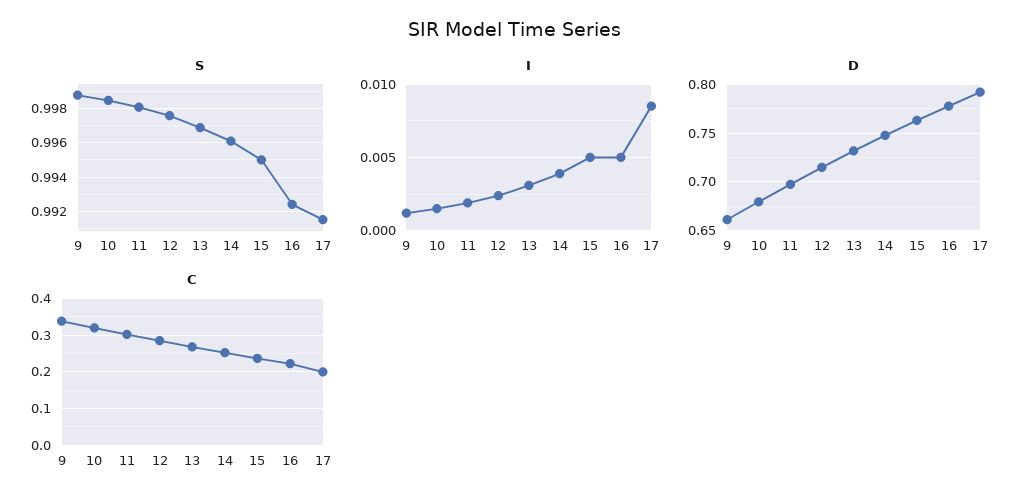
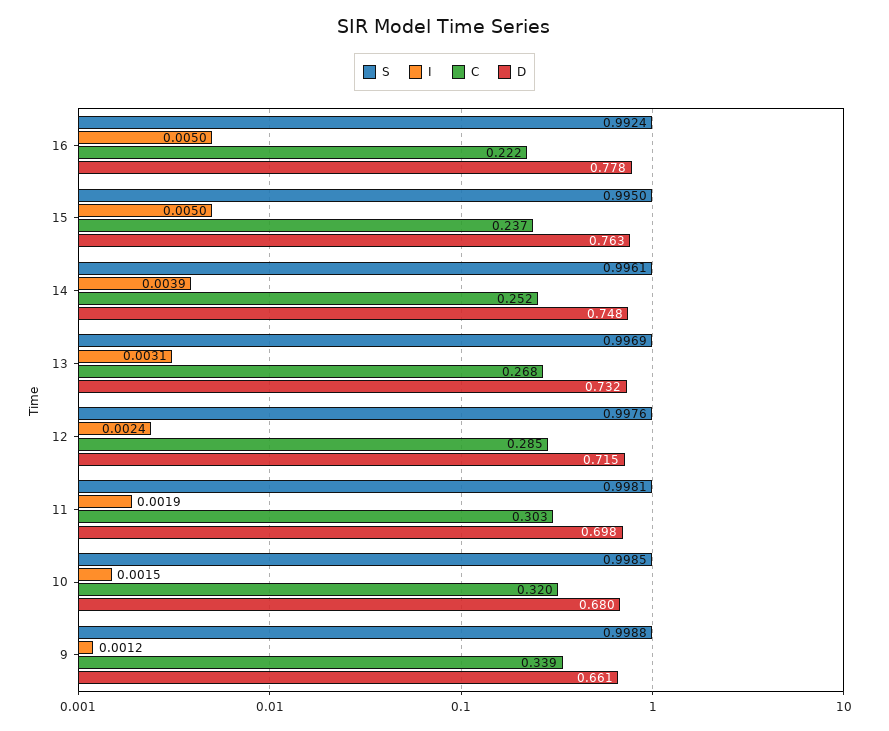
  {
    "S": {
      "9": 0.9988,
      "10": 0.9985,
      "11": 0.9981,
      "12": 0.9976,
      "13": 0.9969,
      "14": 0.9961,
      "15": 0.995,
-     "16": 0.9924,
+     "16": 0.9924
-     "17": 0.9915
    },
    "I": {
      "9": 0.0012,
      "10": 0.0015,
      "11": 0.0019,
      "12": 0.0024,
      "13": 0.0031,
      "14": 0.0039,
      "15": 0.005,
-     "16": 0.005,
+     "16": 0.005
-     "17": 0.0085
    },
    "D": {
      "9": 0.661,
      "10": 0.68,
      "11": 0.698,
      "12": 0.715,
      "13": 0.732,
      "14": 0.748,
      "15": 0.763,
-     "16": 0.778,
+     "16": 0.778
-     "17": 0.79
    },
    "C": {
      "9": 0.339,
      "10": 0.32,
      "11": 0.303,
      "12": 0.285,
      "13": 0.268,
      "14": 0.252,
      "15": 0.237,
-     "16": 0.222,
+     "16": 0.222
-     "17": 0.2
    }
  }

